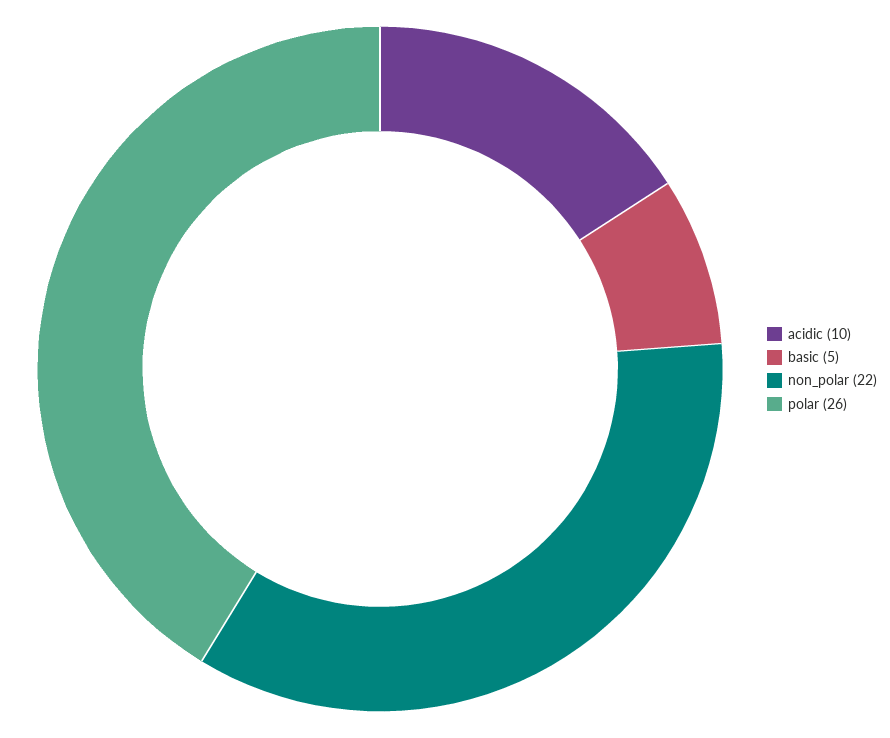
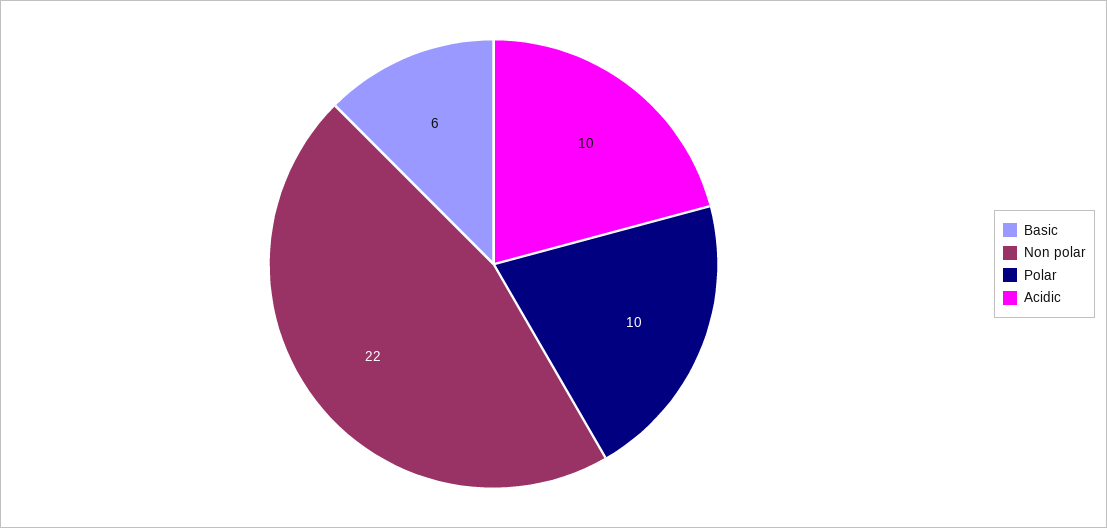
  {
    "acidic": 10,
-   "basic": 5,
+   "basic": 6,
    "non_polar": 22,
-   "polar": 26
+   "polar": 10
  }

